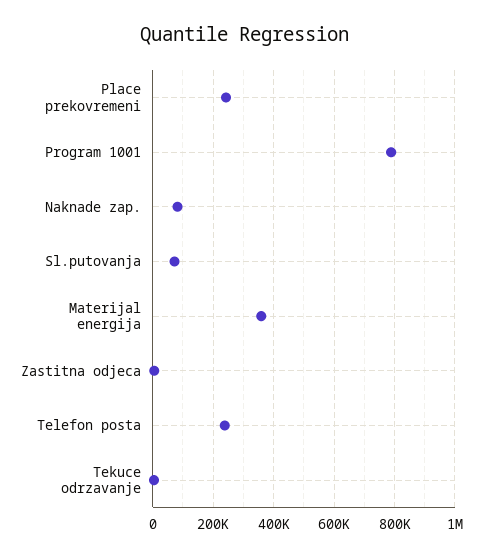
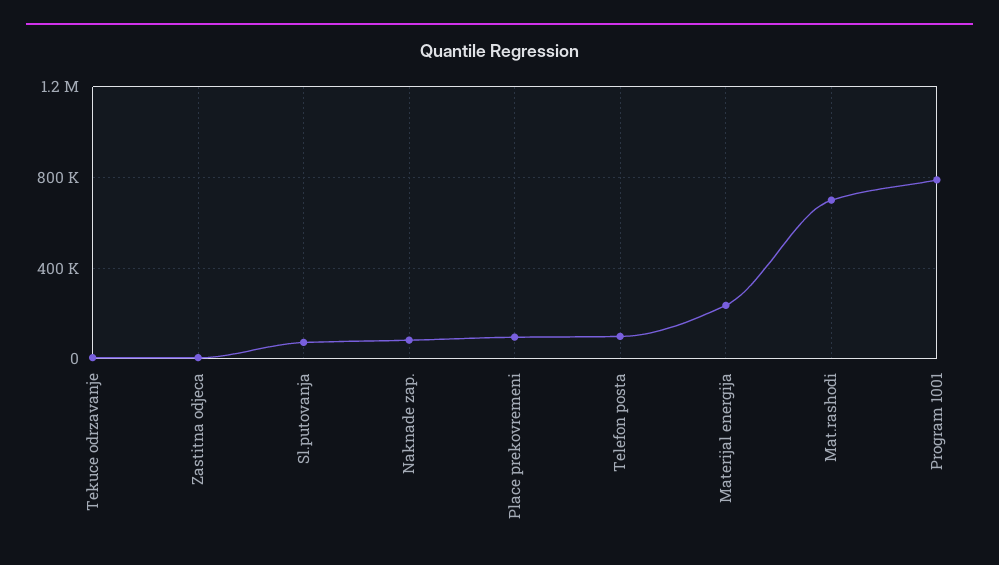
  {
-   "Place prekovremeni": 240000,
+   "Place prekovremeni": 100000,
    "Program 1001": 780000,
    "Naknade zap.": 80000,
    "Sl.putovanja": 80000,
-   "Materijal energija": 360000,
+   "Materijal energija": 250000,
    "Zastitna odjeca": 0,
-   "Telefon posta": 240000,
+   "Telefon posta": 100000,
-   "Tekuce odrzavanje": 0
+   "Tekuce odrzavanje": 0,
+   "Mat.rashodi": 700000
  }

